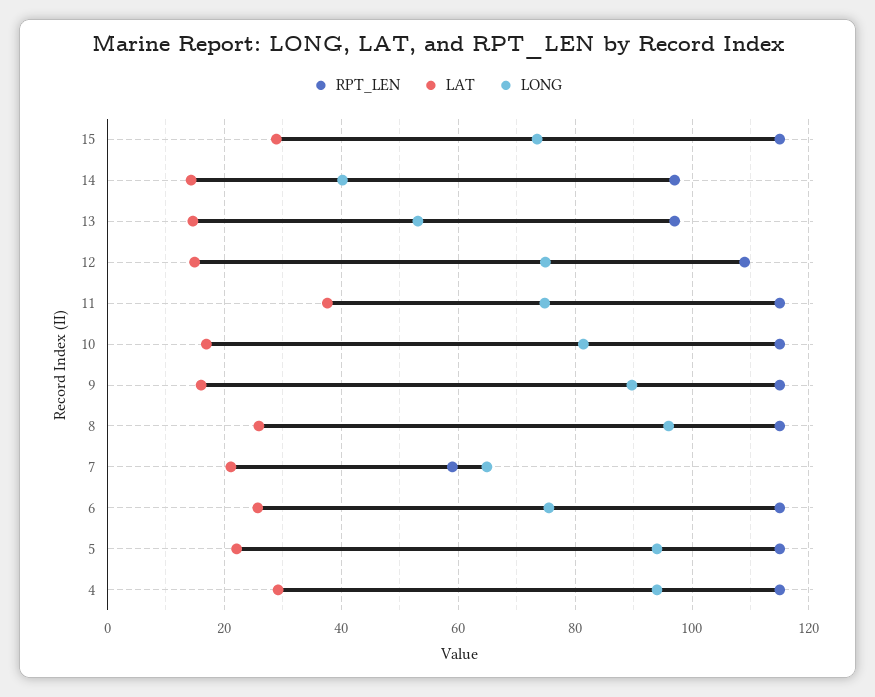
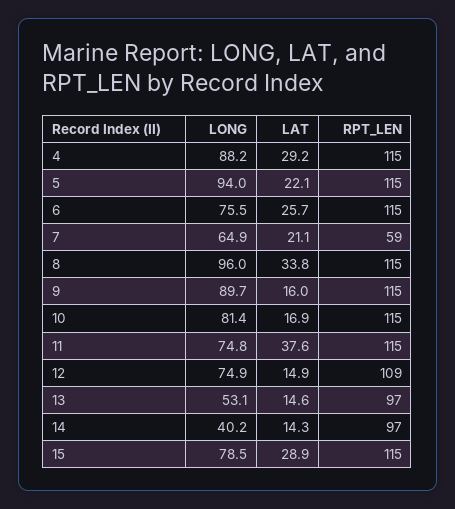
  {
    "RPT_LEN": {
      "15": 115,
      "14": 97,
      "13": 97,
      "12": 109,
      "11": 115,
      "10": 115,
      "9": 115,
      "8": 115,
      "7": 59,
      "6": 115,
      "5": 115,
      "4": 115
    },
    "LAT": {
      "15": 28.9,
      "14": 14.3,
      "13": 14.6,
      "12": 14.9,
      "11": 37.6,
      "10": 16.9,
      "9": 16,
-     "8": 26,
+     "8": 33.8,
      "7": 21.1,
      "6": 25.7,
      "5": 22.1,
      "4": 29.2
    },
    "LONG": {
-     "15": 74,
+     "15": 78.5,
      "14": 40.2,
      "13": 53.1,
      "12": 74.9,
      "11": 74.8,
      "10": 81.4,
      "9": 89.7,
      "8": 96,
      "7": 64.9,
      "6": 75.5,
      "5": 94,
-     "4": 94
+     "4": 88.2
    }
  }

